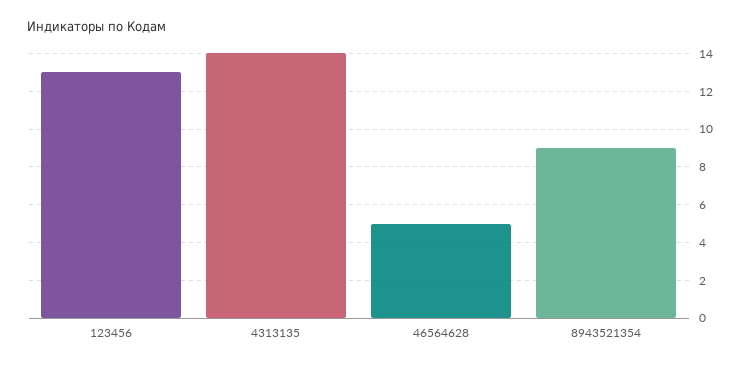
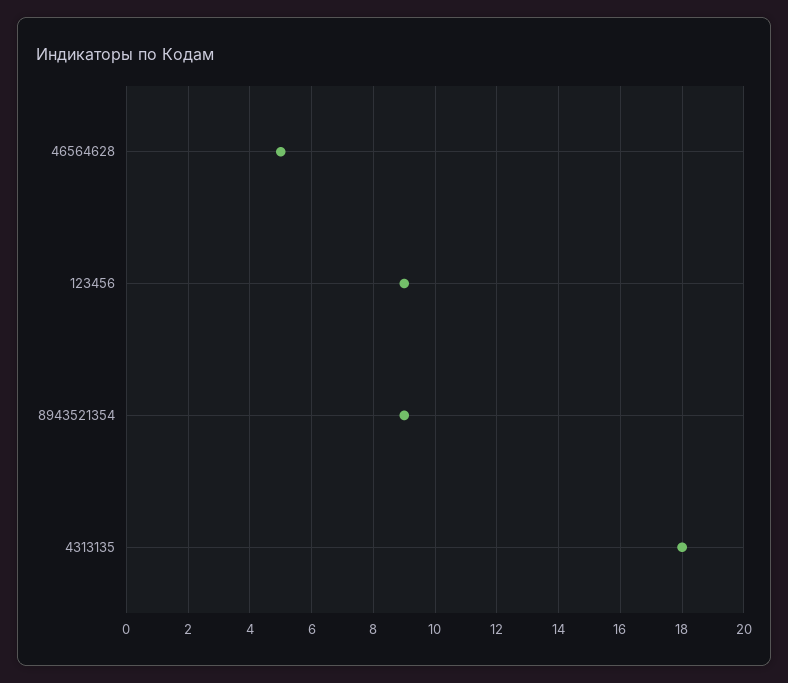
  {
-   "123456": 13,
+   "123456": 9,
-   "4313135": 14,
+   "4313135": 18,
    "46564628": 5,
    "8943521354": 9
  }

